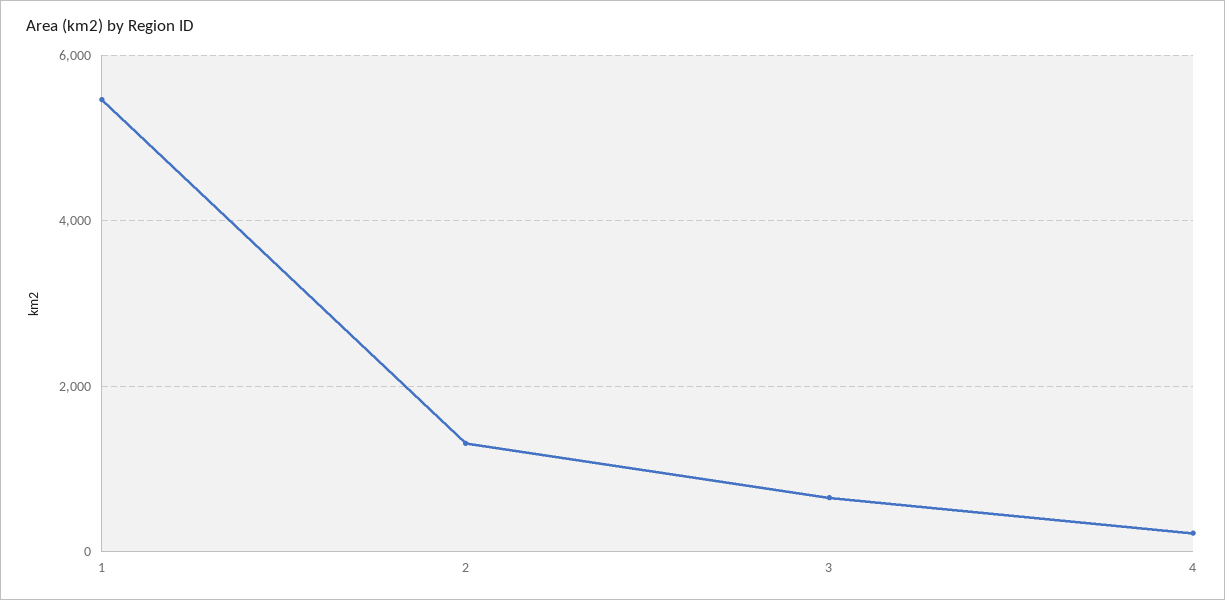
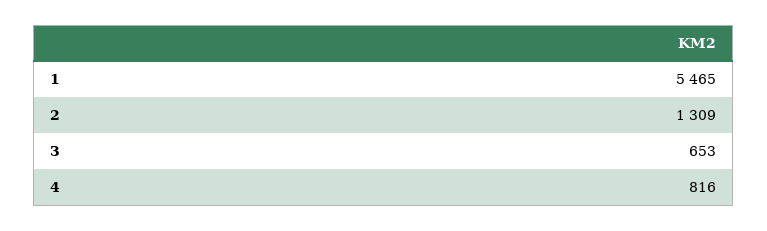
  {
    "1": 5465,
    "2": 1309,
    "3": 653,
-   "4": 200
+   "4": 816
  }

